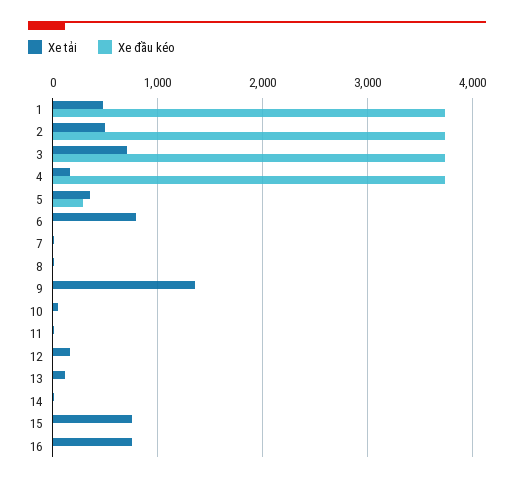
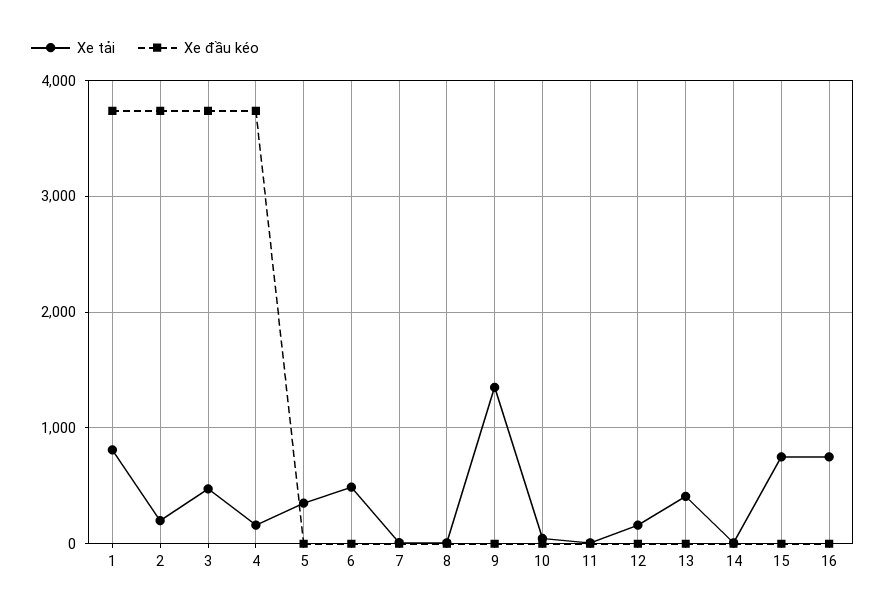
  {
    "Xe tải": {
-     "1": 500,
+     "1": 800,
-     "2": 500,
+     "2": 200,
-     "3": 700,
+     "3": 500,
      "4": 200,
      "5": 400,
-     "6": 800,
+     "6": 500,
      "7": 0,
      "8": 0,
      "9": 1400,
      "10": 0,
      "11": 0,
      "12": 200,
-     "13": 100,
+     "13": 400,
      "14": 0,
      "15": 800,
      "16": 800
    },
    "Xe đầu kéo": {
      "1": 3700,
      "2": 3700,
      "3": 3700,
      "4": 3700,
-     "5": 300,
+     "5": 0,
      "6": 0,
      "7": 0,
      "8": 0,
      "9": 0,
      "10": 0,
      "11": 0,
      "12": 0,
      "13": 0,
      "14": 0,
      "15": 0,
      "16": 0
    }
  }

